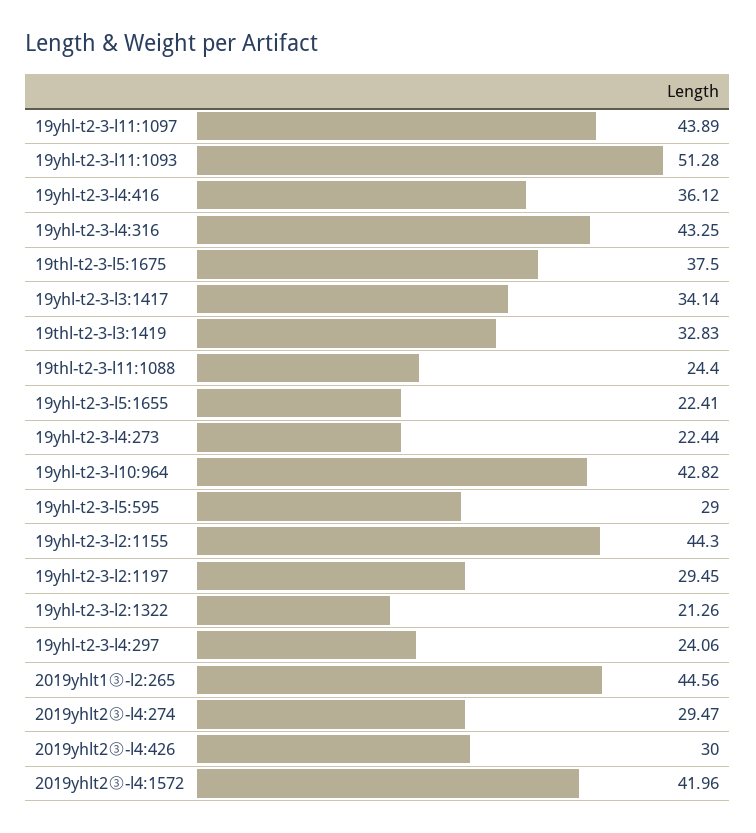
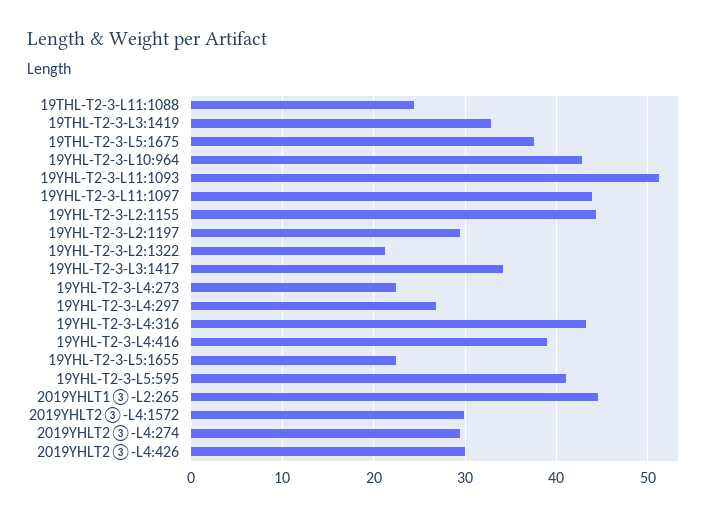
  {
    "19yhl-t2-3-l11:1097": 43.89,
    "19yhl-t2-3-l11:1093": 51.28,
-   "19yhl-t2-3-l4:416": 36.12,
+   "19yhl-t2-3-l4:416": 39,
    "19yhl-t2-3-l4:316": 43.25,
    "19thl-t2-3-l5:1675": 37.5,
    "19yhl-t2-3-l3:1417": 34.14,
    "19thl-t2-3-l3:1419": 32.83,
    "19thl-t2-3-l11:1088": 24.4,
    "19yhl-t2-3-l5:1655": 22.41,
    "19yhl-t2-3-l4:273": 22.44,
    "19yhl-t2-3-l10:964": 42.82,
-   "19yhl-t2-3-l5:595": 29,
+   "19yhl-t2-3-l5:595": 41,
    "19yhl-t2-3-l2:1155": 44.3,
    "19yhl-t2-3-l2:1197": 29.45,
    "19yhl-t2-3-l2:1322": 21.26,
-   "19yhl-t2-3-l4:297": 24.06,
+   "19yhl-t2-3-l4:297": 27,
    "2019yhlt1③-l2:265": 44.56,
    "2019yhlt2③-l4:274": 29.47,
    "2019yhlt2③-l4:426": 30,
-   "2019yhlt2③-l4:1572": 41.96
+   "2019yhlt2③-l4:1572": 30
  }

